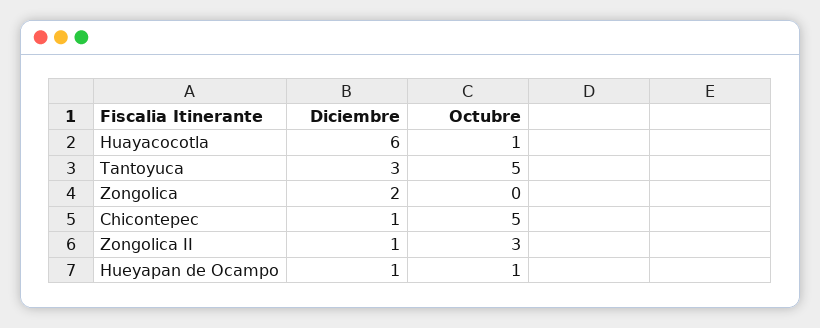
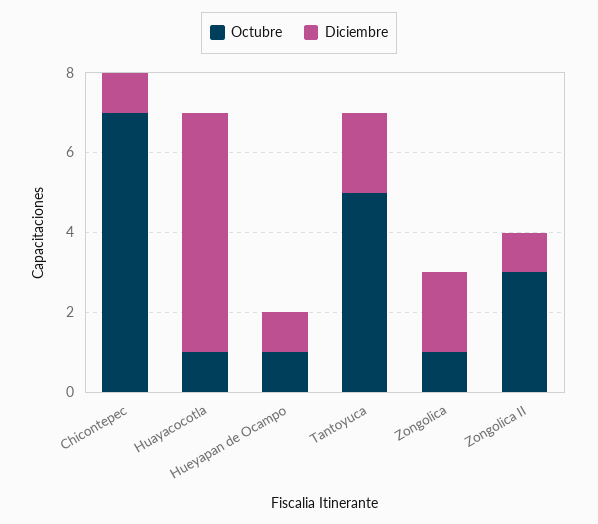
  {
    "Diciembre": {
      "Huayacocotla": 6,
-     "Tantoyuca": 3,
+     "Tantoyuca": 2,
      "Zongolica": 2,
      "Chicontepec": 1,
      "Zongolica II": 1,
      "Hueyapan de Ocampo": 1
    },
    "Octubre": {
      "Huayacocotla": 1,
      "Tantoyuca": 5,
-     "Zongolica": 0,
+     "Zongolica": 1,
-     "Chicontepec": 5,
+     "Chicontepec": 7,
      "Zongolica II": 3,
      "Hueyapan de Ocampo": 1
    }
  }

